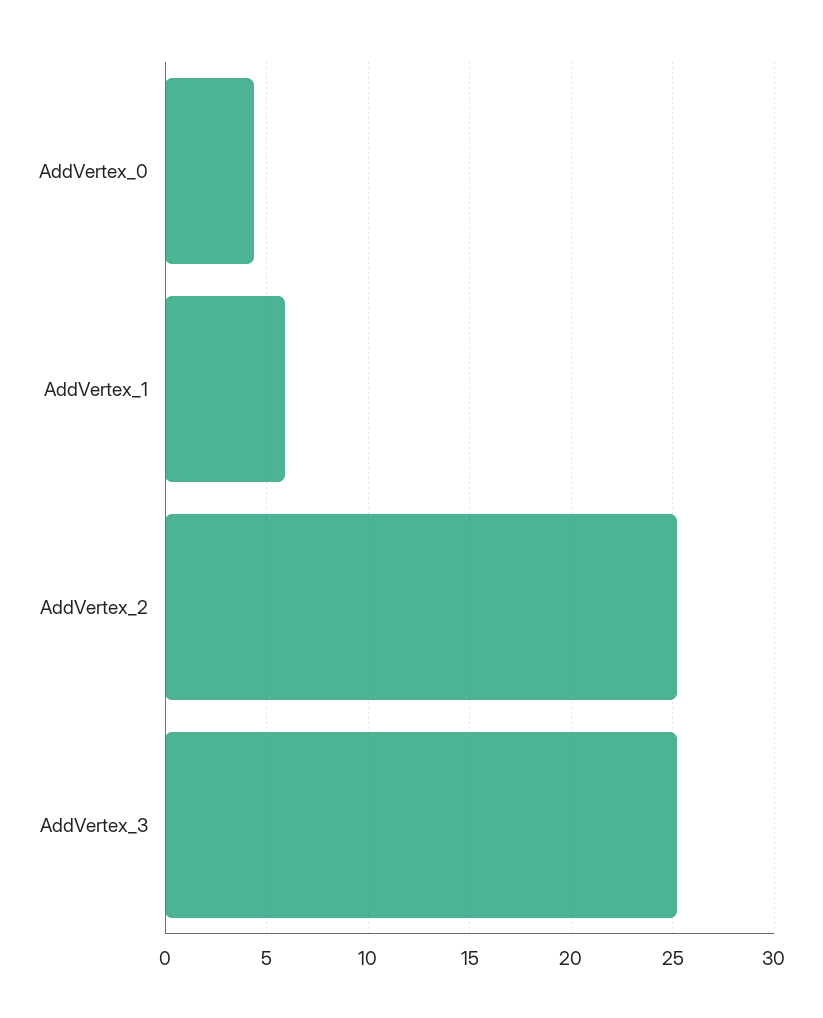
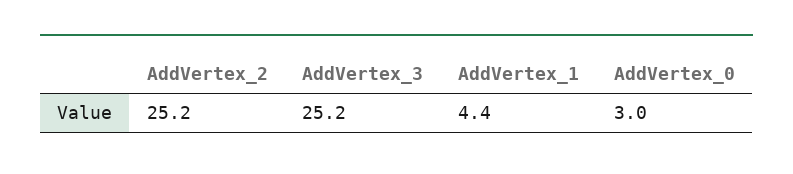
  {
-   "AddVertex_0": 4.5,
+   "AddVertex_0": 3,
-   "AddVertex_1": 6,
+   "AddVertex_1": 4.4,
    "AddVertex_2": 25.2,
    "AddVertex_3": 25.2
  }

